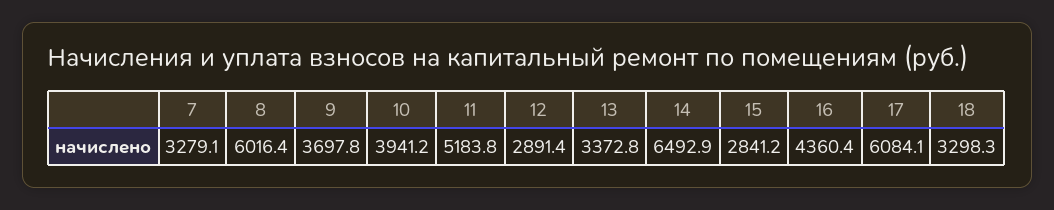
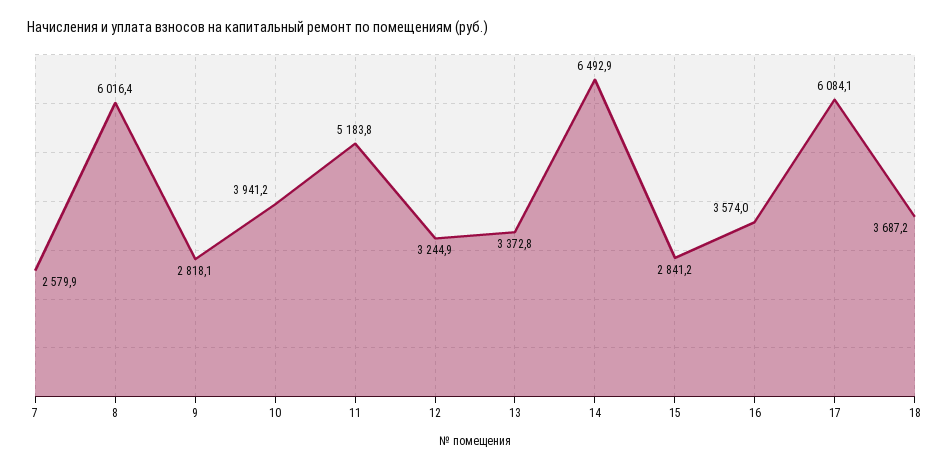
  {
-   "7": 3279.1,
+   "7": 2579.9,
    "8": 6016.4,
-   "9": 3697.8,
+   "9": 2818.1,
    "10": 3941.2,
    "11": 5183.8,
-   "12": 2891.4,
+   "12": 3244.9,
    "13": 3372.8,
    "14": 6492.9,
    "15": 2841.2,
-   "16": 4360.4,
+   "16": 3574,
    "17": 6084.1,
-   "18": 3298.3
+   "18": 3687.2
  }

